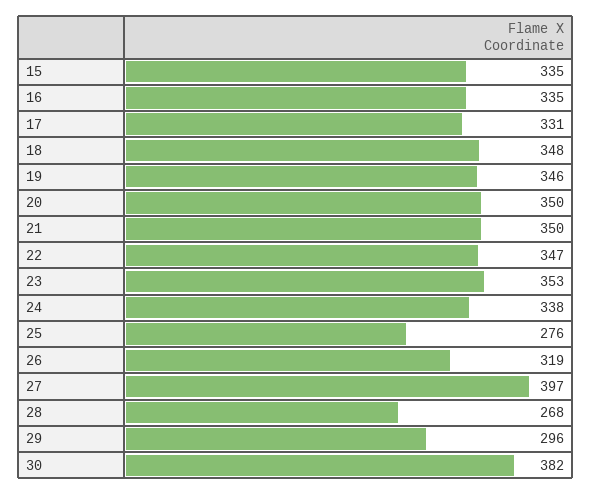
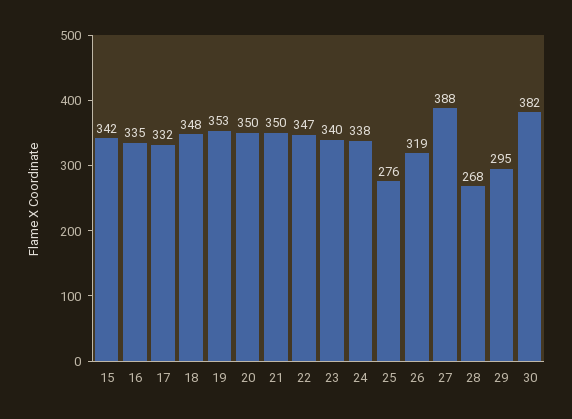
  {
-   "15": 335,
+   "15": 342,
    "16": 335,
-   "17": 331,
+   "17": 332,
    "18": 348,
-   "19": 346,
+   "19": 353,
    "20": 350,
    "21": 350,
    "22": 347,
-   "23": 353,
+   "23": 340,
    "24": 338,
    "25": 276,
    "26": 319,
-   "27": 397,
+   "27": 388,
    "28": 268,
-   "29": 296,
+   "29": 295,
    "30": 382
  }

